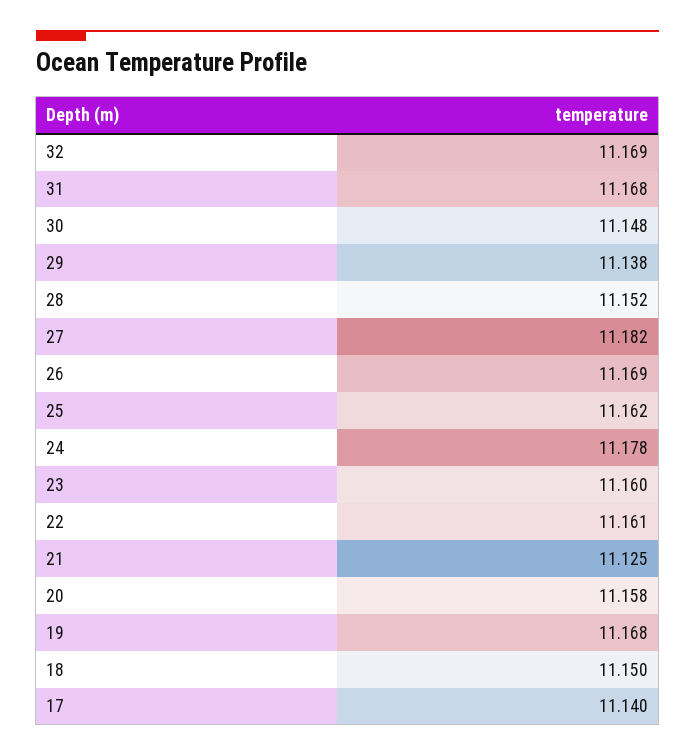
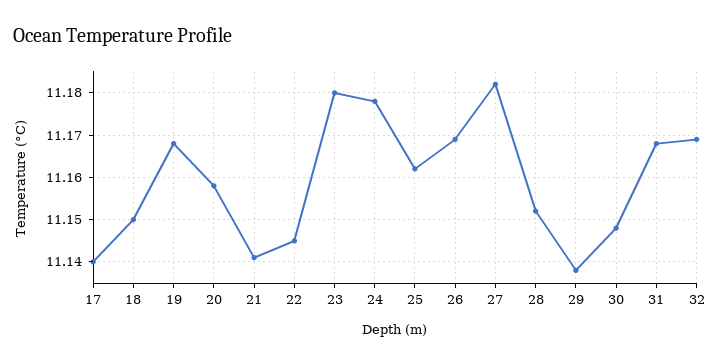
  {
    "32": 11.169,
    "31": 11.168,
    "30": 11.148,
    "29": 11.138,
    "28": 11.152,
    "27": 11.182,
    "26": 11.169,
    "25": 11.162,
    "24": 11.178,
-   "23": 11.16,
+   "23": 11.18,
-   "22": 11.161,
+   "22": 11.145,
-   "21": 11.125,
+   "21": 11.14,
    "20": 11.158,
    "19": 11.168,
    "18": 11.15,
    "17": 11.14
  }

